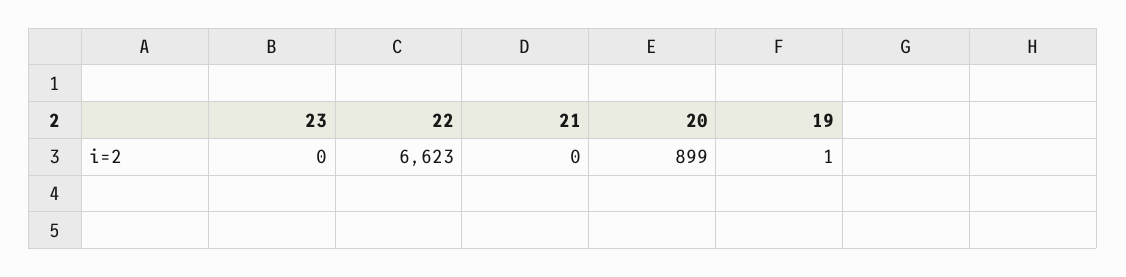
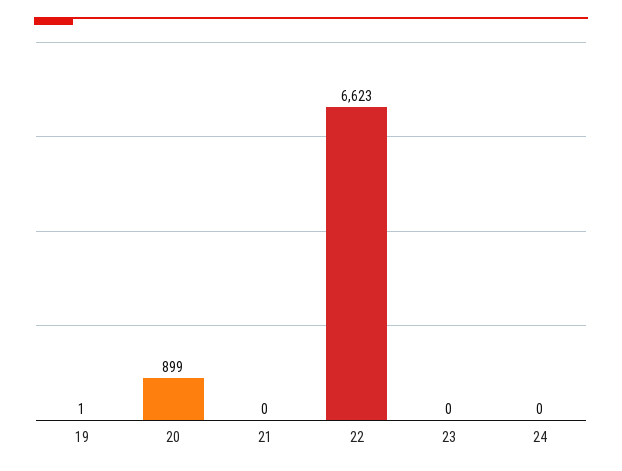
  {
    "23": 0,
    "22": 6623,
    "21": 0,
    "20": 899,
-   "19": 1
+   "19": 1,
+   "24": 0
  }

